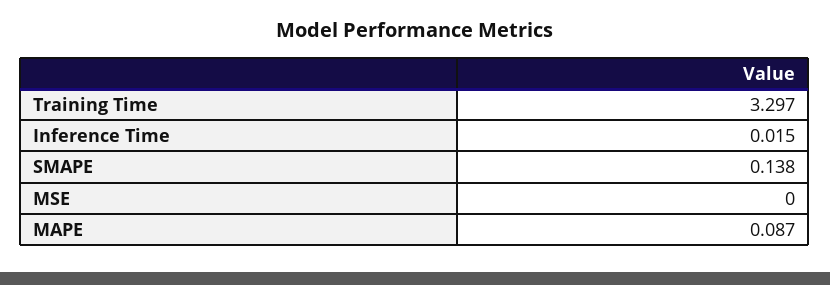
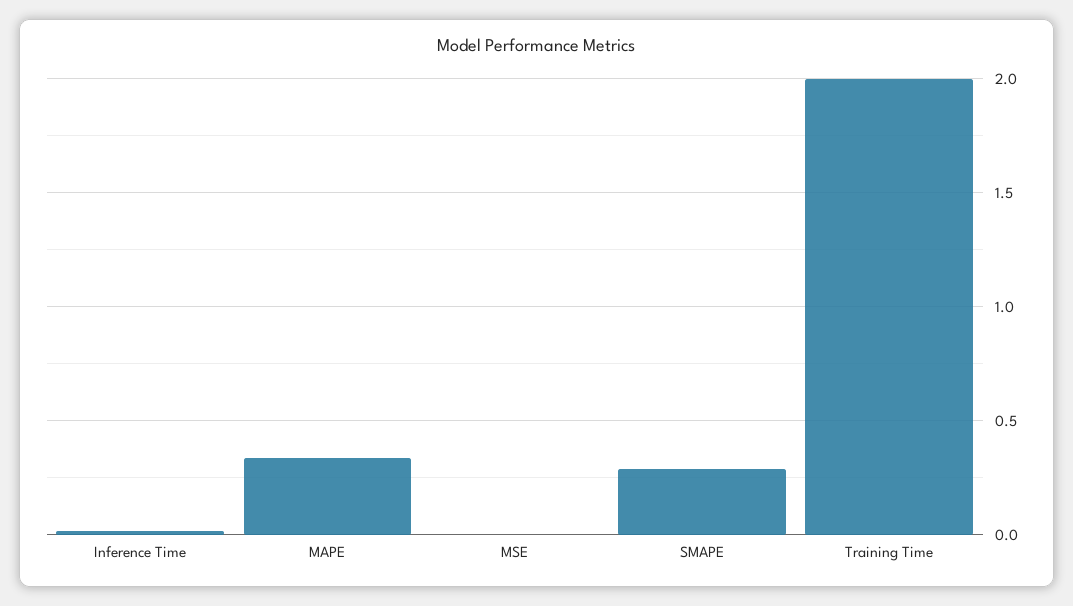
  {
-   "Training Time": 3.297,
+   "Training Time": 2,
    "Inference Time": 0.015,
-   "SMAPE": 0.138,
+   "SMAPE": 0.3,
    "MSE": 0,
-   "MAPE": 0.087
+   "MAPE": 0.35
  }

